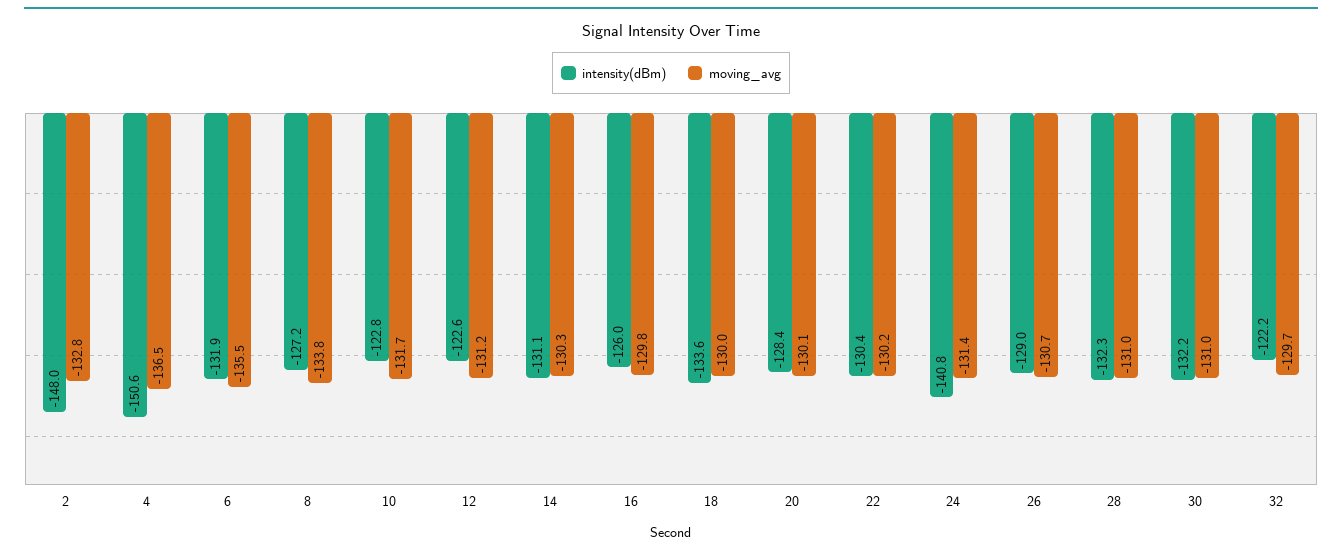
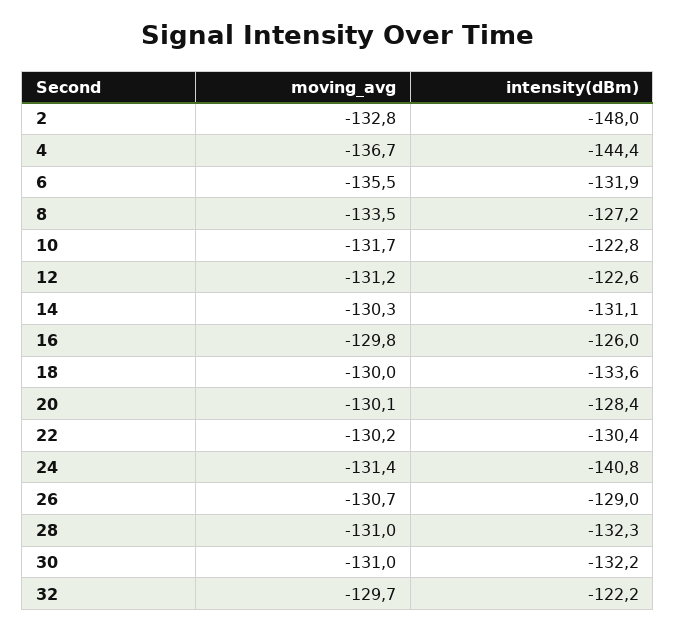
  {
    "intensity(dBm)": {
      "2": -148,
-     "4": -150.6,
+     "4": -144.4,
      "6": -131.9,
      "8": -127.2,
      "10": -122.8,
      "12": -122.6,
      "14": -131.1,
      "16": -126,
      "18": -133.6,
      "20": -128.4,
      "22": -130.4,
      "24": -140.8,
      "26": -129,
      "28": -132.3,
      "30": -132.2,
      "32": -122.2
    },
    "moving_avg": {
      "2": -132.8,
-     "4": -136.5,
+     "4": -136.7,
      "6": -135.5,
-     "8": -133.8,
+     "8": -133.5,
      "10": -131.7,
      "12": -131.2,
      "14": -130.3,
      "16": -129.8,
      "18": -130,
      "20": -130.1,
      "22": -130.2,
      "24": -131.4,
      "26": -130.7,
      "28": -131,
      "30": -131,
      "32": -129.7
    }
  }

